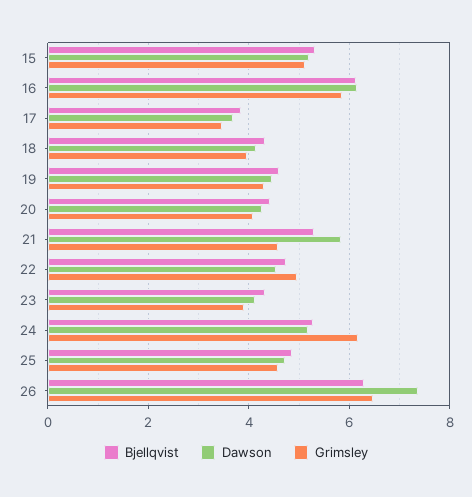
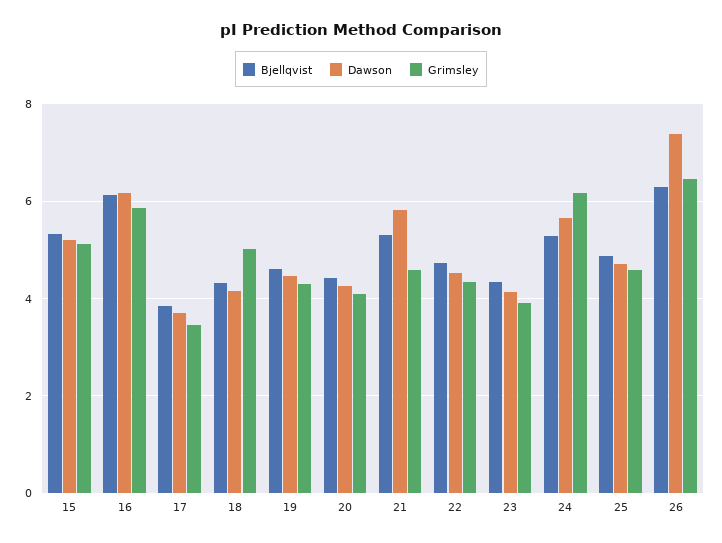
  {
    "Bjellqvist": {
      "15": 5.4,
      "16": 6.2,
      "17": 3.8,
      "18": 4.4,
      "19": 4.6,
      "20": 4.4,
      "21": 5.2,
      "22": 4.8,
      "23": 4.4,
      "24": 5.2,
      "25": 4.8,
      "26": 6.2
    },
    "Dawson": {
      "15": 5.2,
      "16": 6.2,
      "17": 3.6,
      "18": 4.2,
      "19": 4.4,
      "20": 4.2,
      "21": 5.8,
      "22": 4.6,
      "23": 4.2,
-     "24": 5.2,
+     "24": 5.6,
      "25": 4.8,
      "26": 7.4
    },
    "Grimsley": {
      "15": 5.2,
      "16": 5.8,
      "17": 3.4,
-     "18": 4,
+     "18": 5,
      "19": 4.4,
      "20": 4,
      "21": 4.6,
-     "22": 5,
+     "22": 4.4,
      "23": 4,
      "24": 6.2,
      "25": 4.6,
      "26": 6.4
    }
  }

